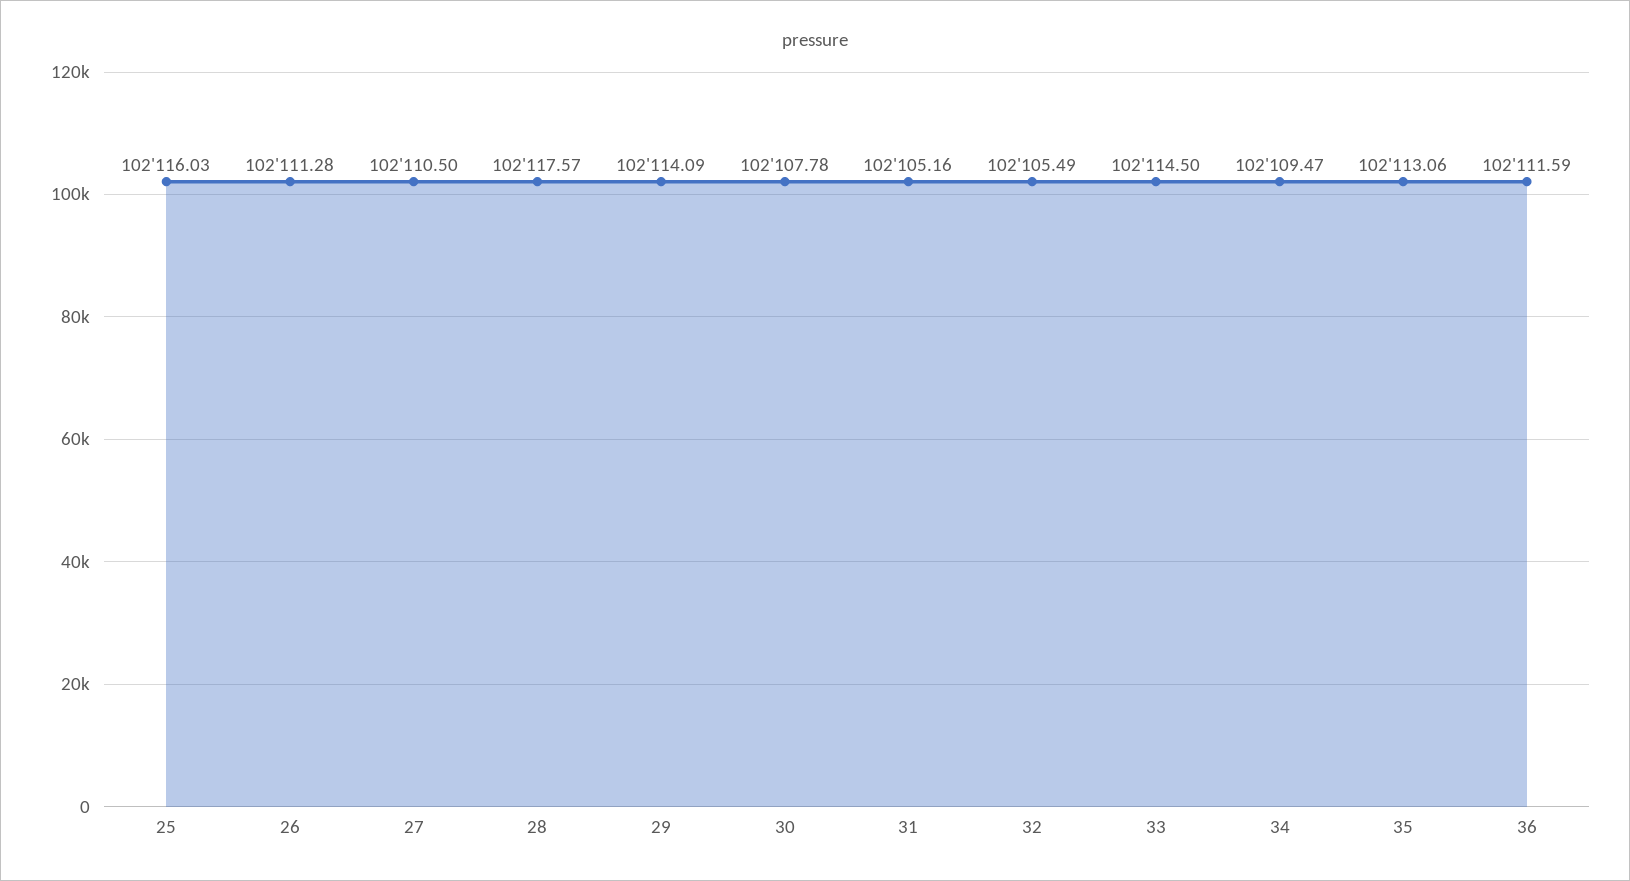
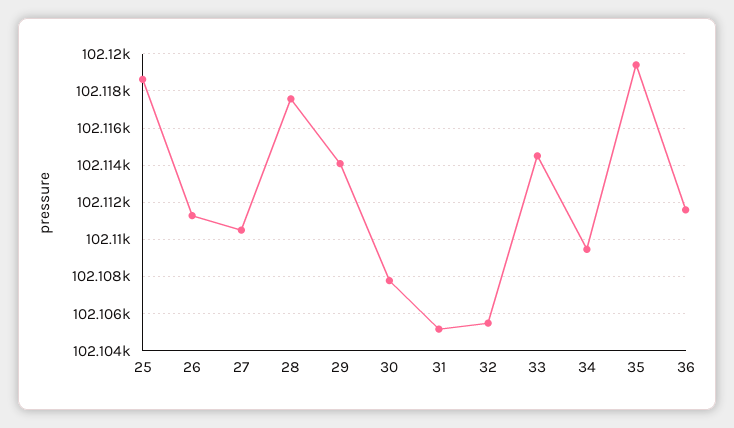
  {
-   "25": 102116.03,
+   "25": 102118.5,
    "26": 102111.28,
    "27": 102110.5,
    "28": 102117.57,
    "29": 102114.09,
    "30": 102107.78,
    "31": 102105.16,
    "32": 102105.49,
    "33": 102114.5,
    "34": 102109.47,
-   "35": 102113.06,
+   "35": 102119.5,
    "36": 102111.59
  }

